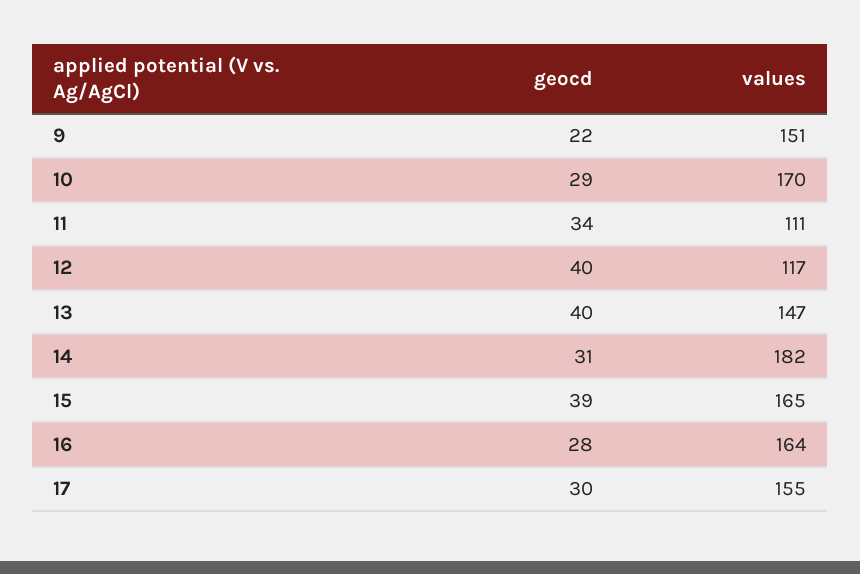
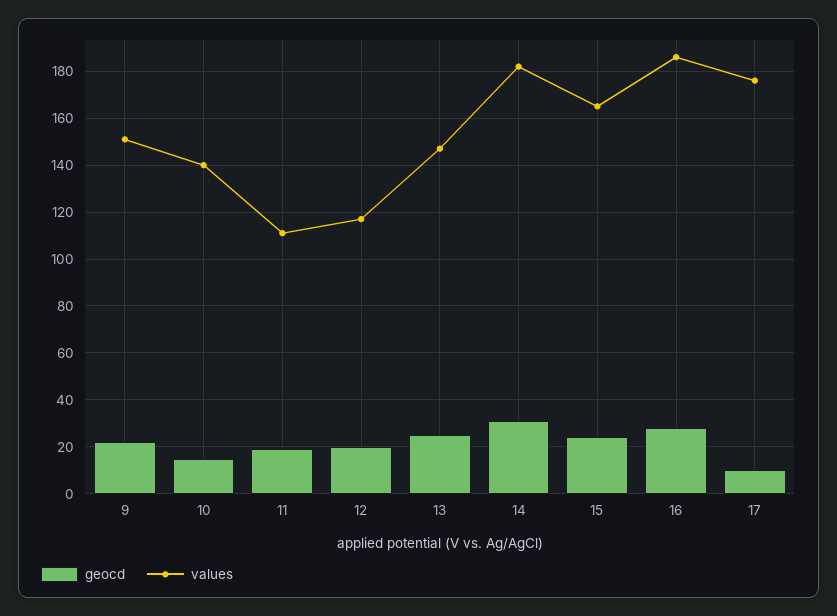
  {
    "geocd": {
      "9": 22,
-     "10": 29,
+     "10": 15,
-     "11": 34,
+     "11": 20,
-     "12": 40,
+     "12": 20,
-     "13": 40,
+     "13": 25,
      "14": 31,
-     "15": 39,
+     "15": 25,
      "16": 28,
-     "17": 30
+     "17": 10
    },
    "values": {
      "9": 151,
-     "10": 170,
+     "10": 140,
      "11": 111,
      "12": 117,
      "13": 147,
      "14": 182,
      "15": 165,
-     "16": 164,
+     "16": 185,
-     "17": 155
+     "17": 175
    }
  }

